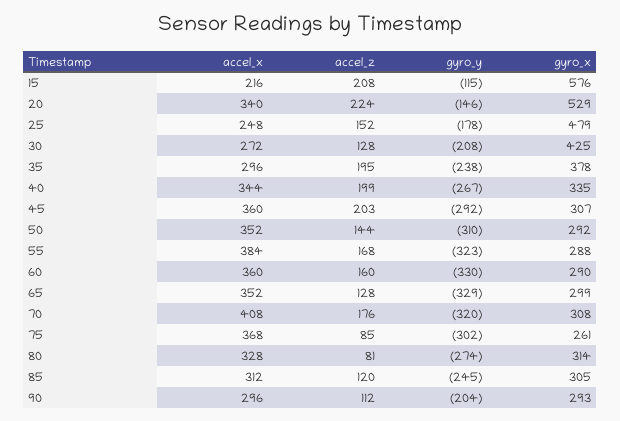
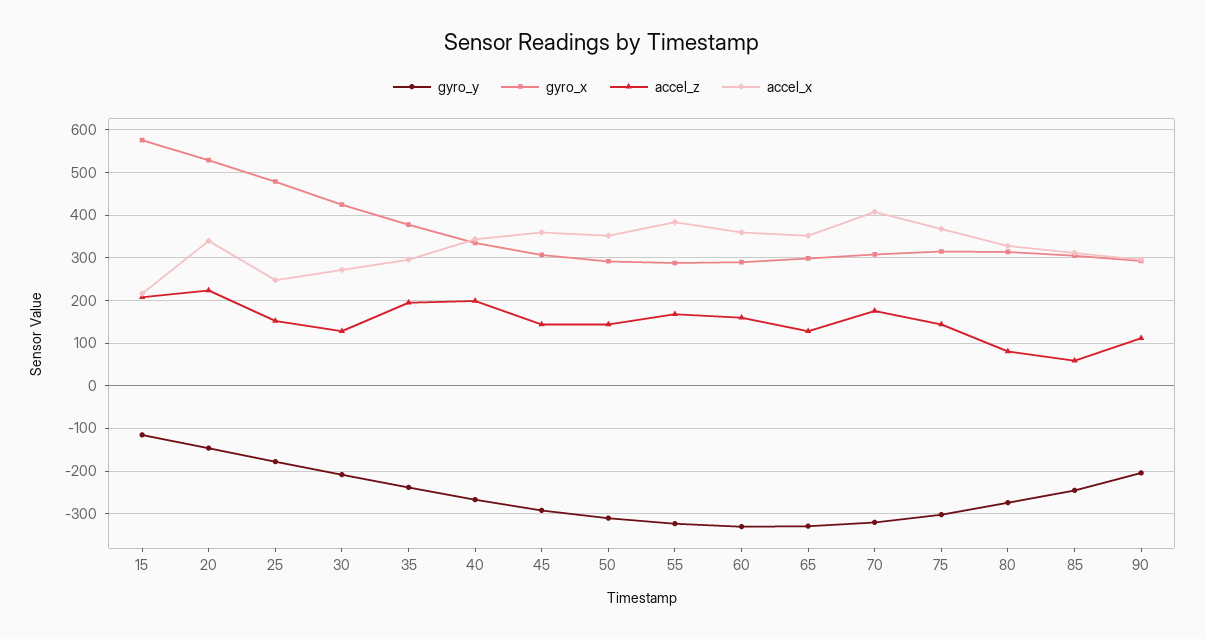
  {
    "accel_x": {
      "15": 216,
      "20": 340,
      "25": 248,
      "30": 272,
      "35": 296,
      "40": 344,
      "45": 360,
      "50": 352,
      "55": 384,
      "60": 360,
      "65": 352,
      "70": 408,
      "75": 368,
      "80": 328,
      "85": 312,
      "90": 296
    },
    "accel_z": {
      "15": 208,
      "20": 224,
      "25": 152,
      "30": 128,
      "35": 195,
      "40": 199,
-     "45": 203,
+     "45": 140,
      "50": 144,
      "55": 168,
      "60": 160,
      "65": 128,
      "70": 176,
-     "75": 85,
+     "75": 140,
      "80": 81,
-     "85": 120,
+     "85": 60,
      "90": 112
    },
    "gyro_y": {
      "15": -115,
      "20": -146,
      "25": -178,
      "30": -208,
      "35": -238,
      "40": -267,
      "45": -292,
      "50": -310,
      "55": -323,
      "60": -330,
      "65": -329,
      "70": -320,
      "75": -302,
      "80": -274,
      "85": -245,
      "90": -204
    },
    "gyro_x": {
      "15": 576,
      "20": 529,
      "25": 479,
      "30": 425,
      "35": 378,
      "40": 335,
      "45": 307,
      "50": 292,
      "55": 288,
      "60": 290,
      "65": 299,
      "70": 308,
-     "75": 261,
+     "75": 320,
      "80": 314,
      "85": 305,
      "90": 293
    }
  }

